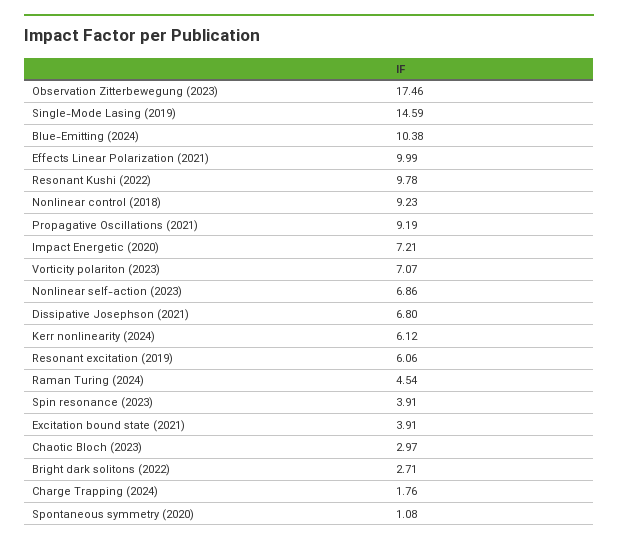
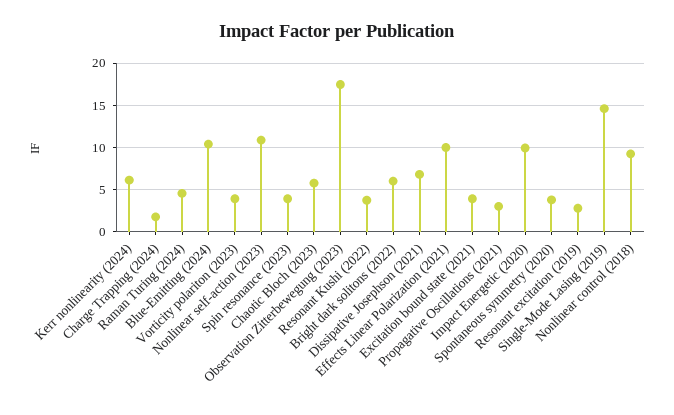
  {
    "Observation Zitterbewegung (2023)": 17.46,
    "Single-Mode Lasing (2019)": 14.59,
    "Blue-Emitting (2024)": 10.38,
    "Effects Linear Polarization (2021)": 9.99,
-   "Resonant Kushi (2022)": 9.78,
+   "Resonant Kushi (2022)": 4,
    "Nonlinear control (2018)": 9.23,
-   "Propagative Oscillations (2021)": 9.19,
+   "Propagative Oscillations (2021)": 3,
-   "Impact Energetic (2020)": 7.21,
+   "Impact Energetic (2020)": 10,
-   "Vorticity polariton (2023)": 7.07,
+   "Vorticity polariton (2023)": 4,
-   "Nonlinear self-action (2023)": 6.86,
+   "Nonlinear self-action (2023)": 11,
    "Dissipative Josephson (2021)": 6.8,
    "Kerr nonlinearity (2024)": 6.12,
-   "Resonant excitation (2019)": 6.06,
+   "Resonant excitation (2019)": 3,
    "Raman Turing (2024)": 4.54,
    "Spin resonance (2023)": 3.91,
    "Excitation bound state (2021)": 3.91,
-   "Chaotic Bloch (2023)": 2.97,
+   "Chaotic Bloch (2023)": 6,
-   "Bright dark solitons (2022)": 2.71,
+   "Bright dark solitons (2022)": 6,
    "Charge Trapping (2024)": 1.76,
-   "Spontaneous symmetry (2020)": 1.08
+   "Spontaneous symmetry (2020)": 4
  }

